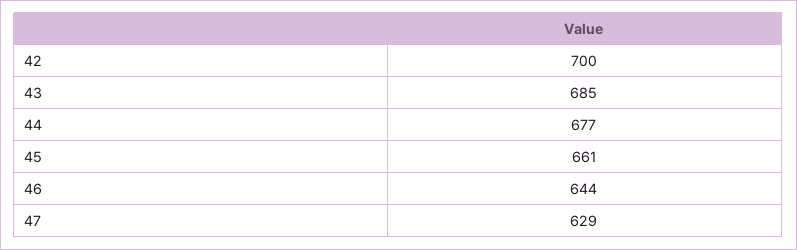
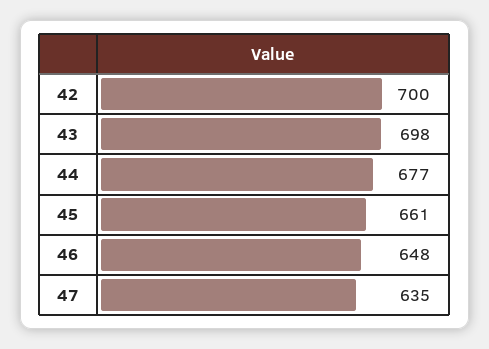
  {
    "42": 700,
-   "43": 685,
+   "43": 698,
    "44": 677,
    "45": 661,
-   "46": 644,
+   "46": 648,
-   "47": 629
+   "47": 635
  }

